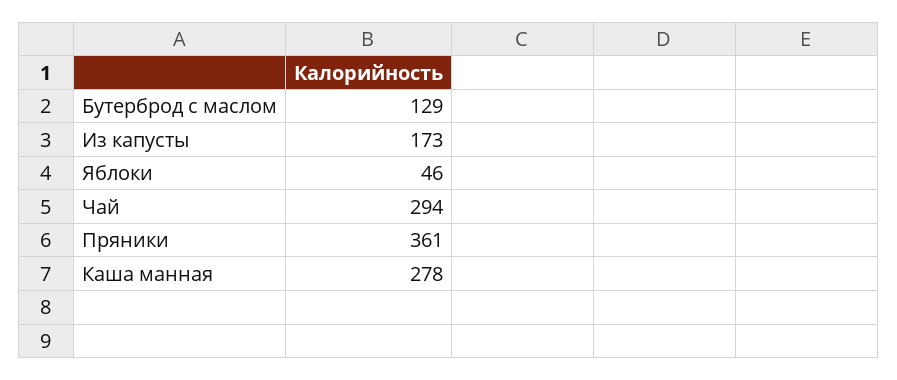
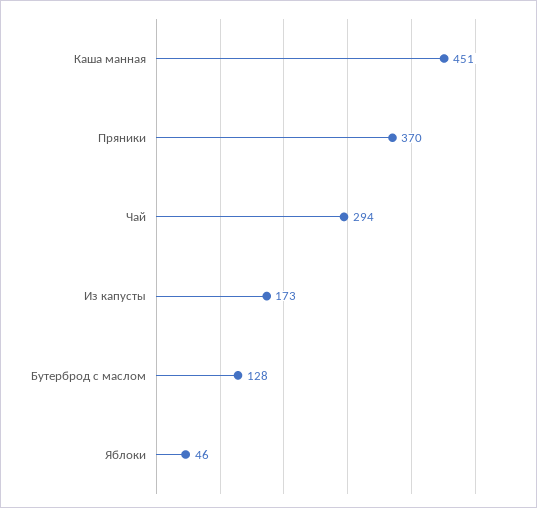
  {
-   "Бутерброд с маслом": 129,
+   "Бутерброд с маслом": 128,
    "Из капусты": 173,
    "Яблоки": 46,
    "Чай": 294,
-   "Пряники": 361,
+   "Пряники": 370,
-   "Каша манная": 278
+   "Каша манная": 451
  }

